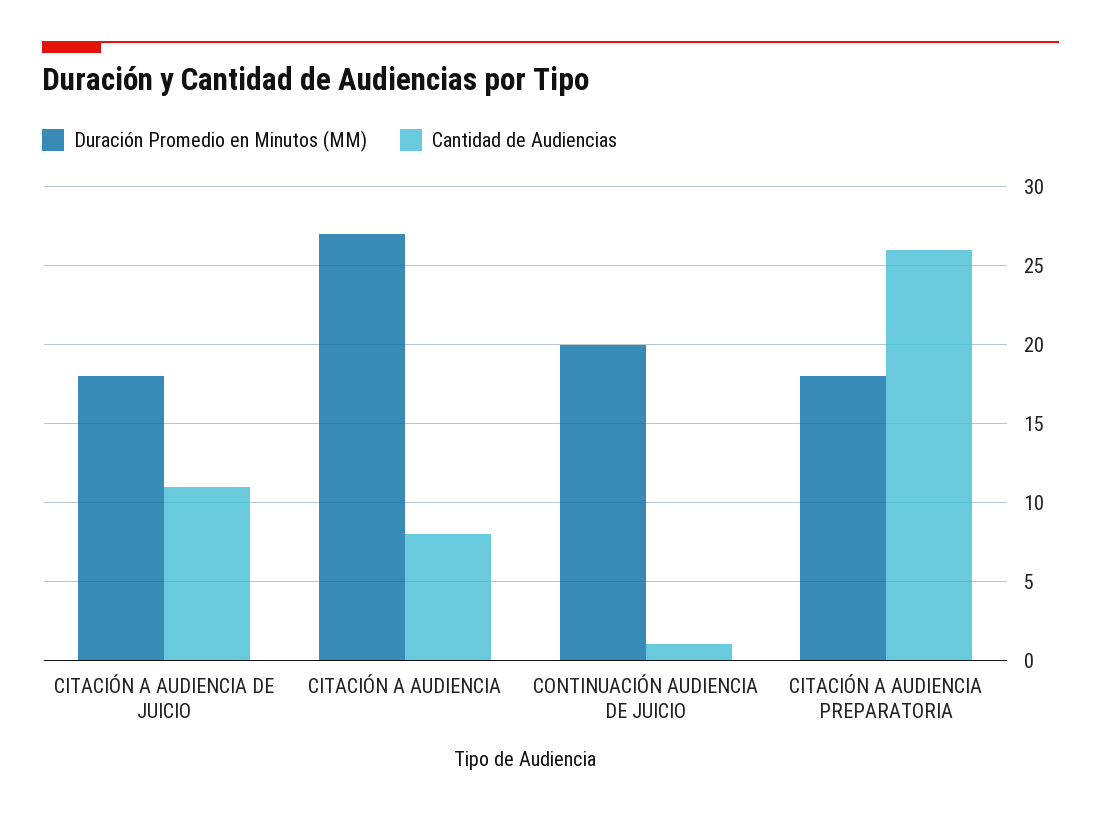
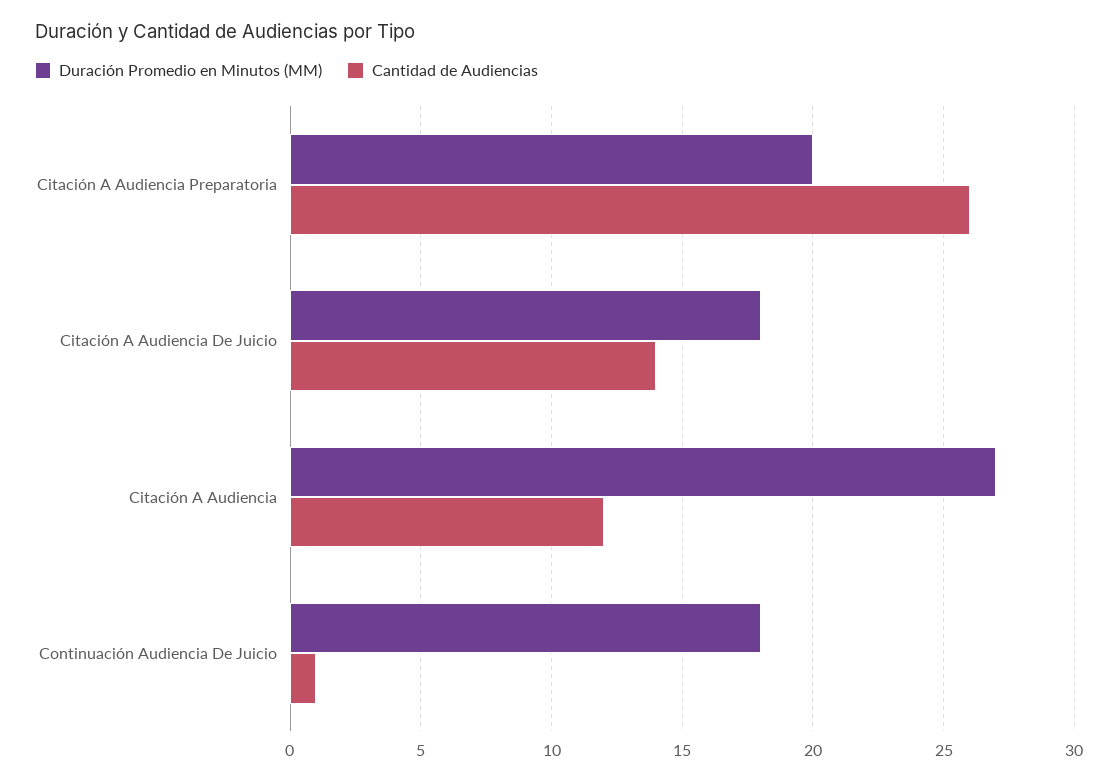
  {
    "Duración Promedio en Minutos (MM)": {
      "CITACIÓN A AUDIENCIA DE JUICIO": 18,
      "CITACIÓN A AUDIENCIA": 27,
-     "CONTINUACIÓN AUDIENCIA DE JUICIO": 20,
+     "CONTINUACIÓN AUDIENCIA DE JUICIO": 18,
-     "CITACIÓN A AUDIENCIA PREPARATORIA": 18
+     "CITACIÓN A AUDIENCIA PREPARATORIA": 20
    },
    "Cantidad de Audiencias": {
-     "CITACIÓN A AUDIENCIA DE JUICIO": 11,
+     "CITACIÓN A AUDIENCIA DE JUICIO": 14,
-     "CITACIÓN A AUDIENCIA": 8,
+     "CITACIÓN A AUDIENCIA": 12,
      "CONTINUACIÓN AUDIENCIA DE JUICIO": 1,
      "CITACIÓN A AUDIENCIA PREPARATORIA": 26
    }
  }

